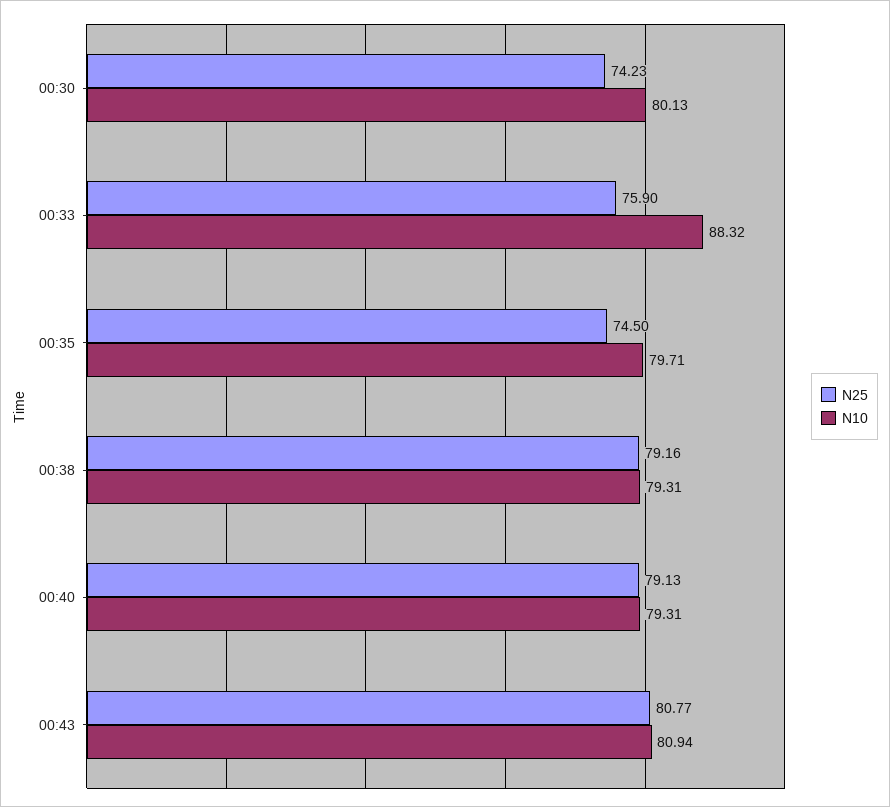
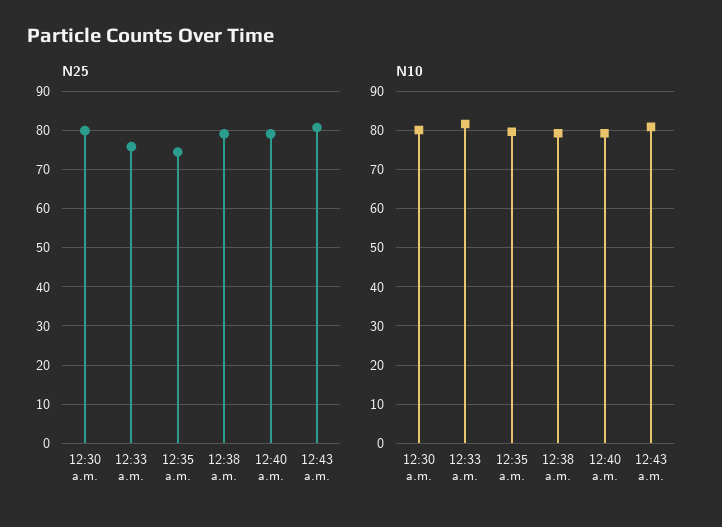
  {
    "N25": {
-     "00:30": 74.23,
+     "00:30": 80,
      "00:33": 75.9,
      "00:35": 74.5,
      "00:38": 79.16,
      "00:40": 79.13,
      "00:43": 80.77
    },
    "N10": {
      "00:30": 80.13,
-     "00:33": 88.32,
+     "00:33": 82,
      "00:35": 79.71,
      "00:38": 79.31,
      "00:40": 79.31,
      "00:43": 80.94
    }
  }

